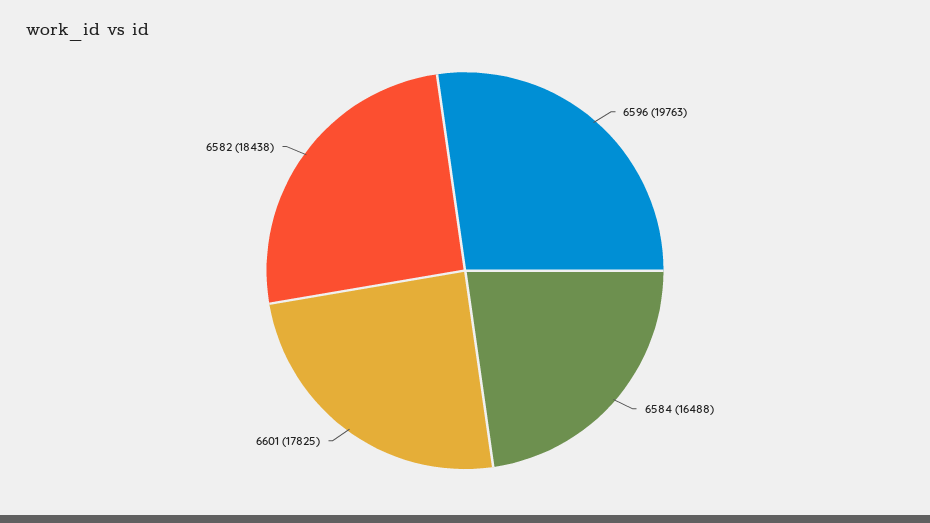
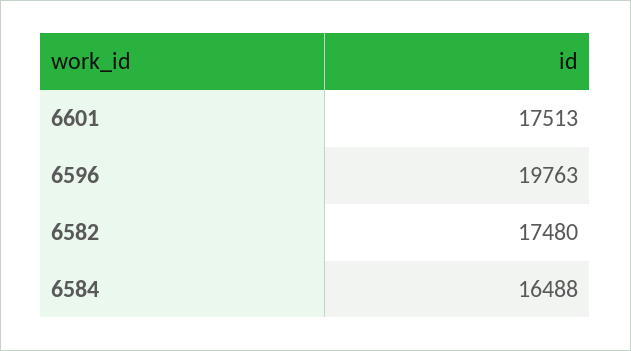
  {
    "6596": 19763,
    "6584": 16488,
-   "6601": 17825,
+   "6601": 17513,
-   "6582": 18438
+   "6582": 17480
  }

